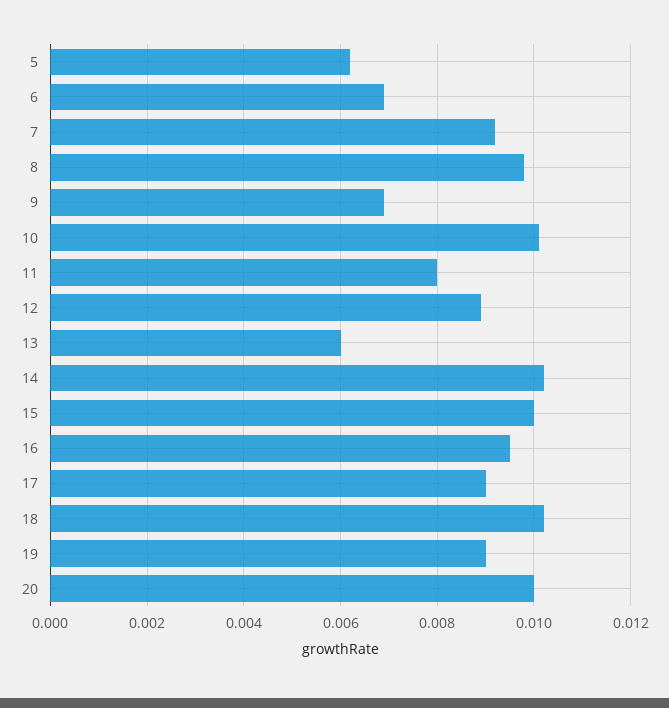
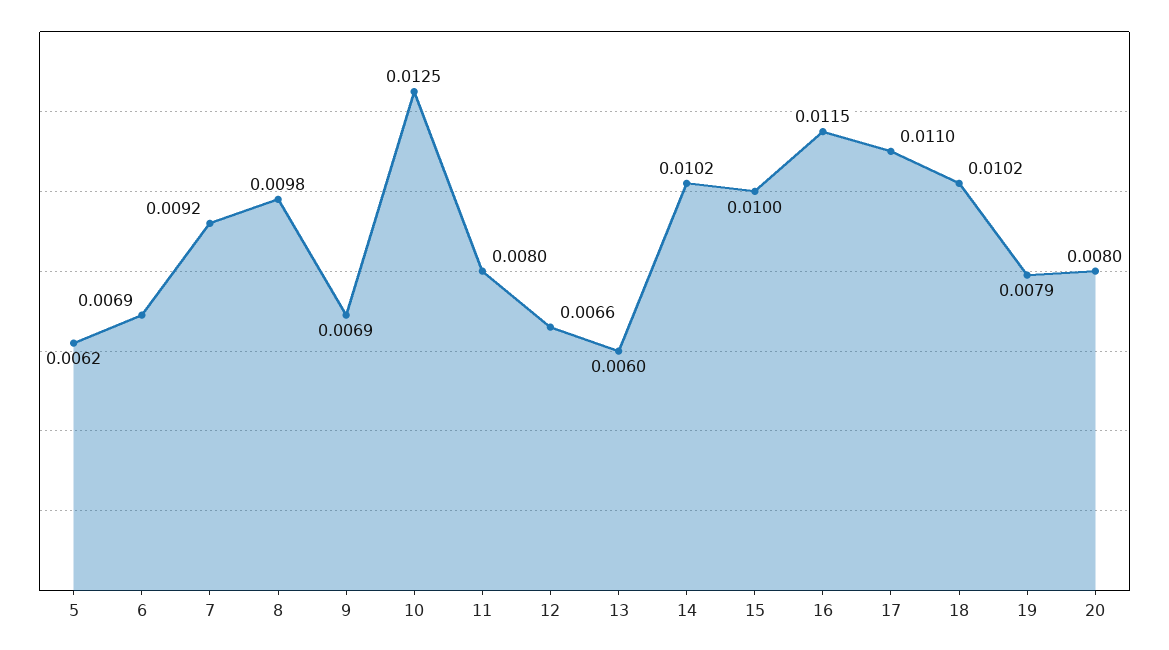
  {
    "5": 0.0062,
    "6": 0.0069,
    "7": 0.0092,
    "8": 0.0098,
    "9": 0.0069,
-   "10": 0.01,
+   "10": 0.0125,
    "11": 0.008,
-   "12": 0.009,
+   "12": 0.0066,
    "13": 0.006,
    "14": 0.0102,
    "15": 0.01,
-   "16": 0.0095,
+   "16": 0.0115,
-   "17": 0.009,
+   "17": 0.011,
    "18": 0.0102,
-   "19": 0.009,
+   "19": 0.0079,
-   "20": 0.01
+   "20": 0.008
  }

